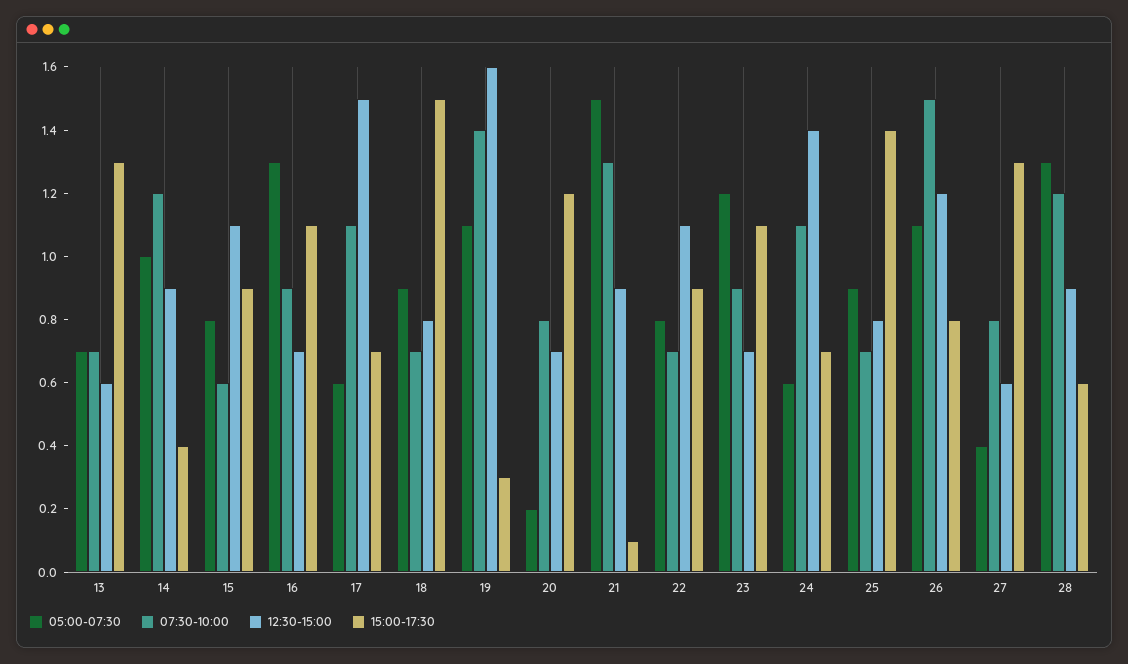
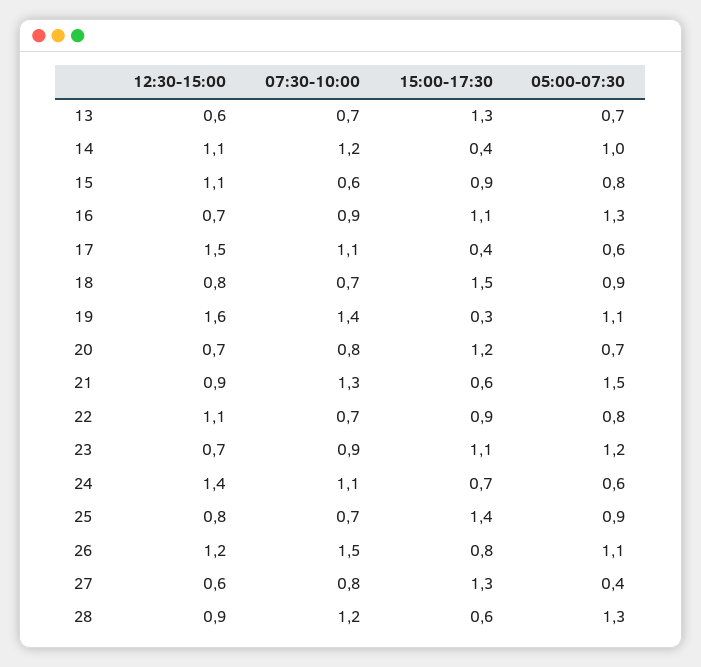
  {
    "05:00-07:30": {
      "13": 0.7,
      "14": 1,
      "15": 0.8,
      "16": 1.3,
      "17": 0.6,
      "18": 0.9,
      "19": 1.1,
-     "20": 0.2,
+     "20": 0.7,
      "21": 1.5,
      "22": 0.8,
      "23": 1.2,
      "24": 0.6,
      "25": 0.9,
      "26": 1.1,
      "27": 0.4,
      "28": 1.3
    },
    "07:30-10:00": {
      "13": 0.7,
      "14": 1.2,
      "15": 0.6,
      "16": 0.9,
      "17": 1.1,
      "18": 0.7,
      "19": 1.4,
      "20": 0.8,
      "21": 1.3,
      "22": 0.7,
      "23": 0.9,
      "24": 1.1,
      "25": 0.7,
      "26": 1.5,
      "27": 0.8,
      "28": 1.2
    },
    "12:30-15:00": {
      "13": 0.6,
-     "14": 0.9,
+     "14": 1.1,
      "15": 1.1,
      "16": 0.7,
      "17": 1.5,
      "18": 0.8,
      "19": 1.6,
      "20": 0.7,
      "21": 0.9,
      "22": 1.1,
      "23": 0.7,
      "24": 1.4,
      "25": 0.8,
      "26": 1.2,
      "27": 0.6,
      "28": 0.9
    },
    "15:00-17:30": {
      "13": 1.3,
      "14": 0.4,
      "15": 0.9,
      "16": 1.1,
-     "17": 0.7,
+     "17": 0.4,
      "18": 1.5,
      "19": 0.3,
      "20": 1.2,
-     "21": 0.1,
+     "21": 0.6,
      "22": 0.9,
      "23": 1.1,
      "24": 0.7,
      "25": 1.4,
      "26": 0.8,
      "27": 1.3,
      "28": 0.6
    }
  }

